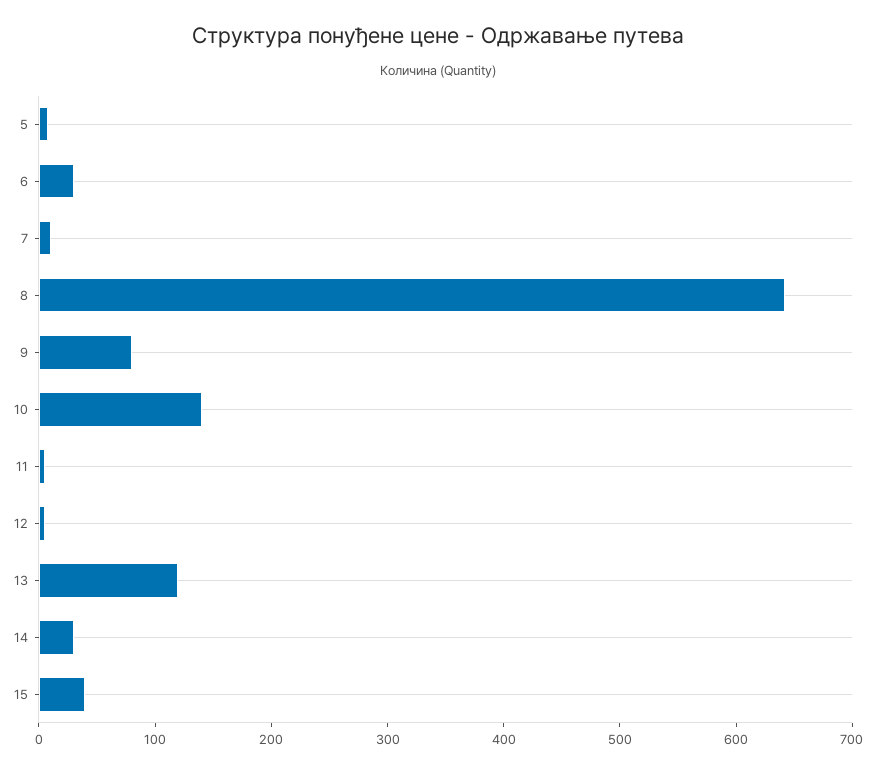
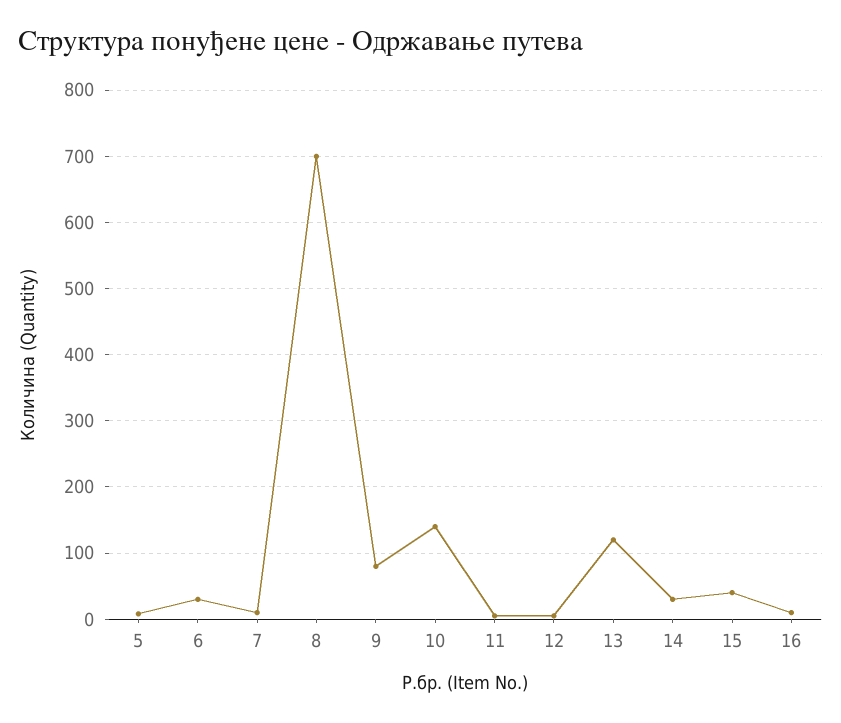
  {
    "5": 10,
    "6": 30,
    "7": 10,
-   "8": 640,
+   "8": 700,
    "9": 80,
    "10": 140,
    "11": 10,
    "12": 10,
    "13": 120,
    "14": 30,
-   "15": 40
+   "15": 40,
+   "16": 10
  }

